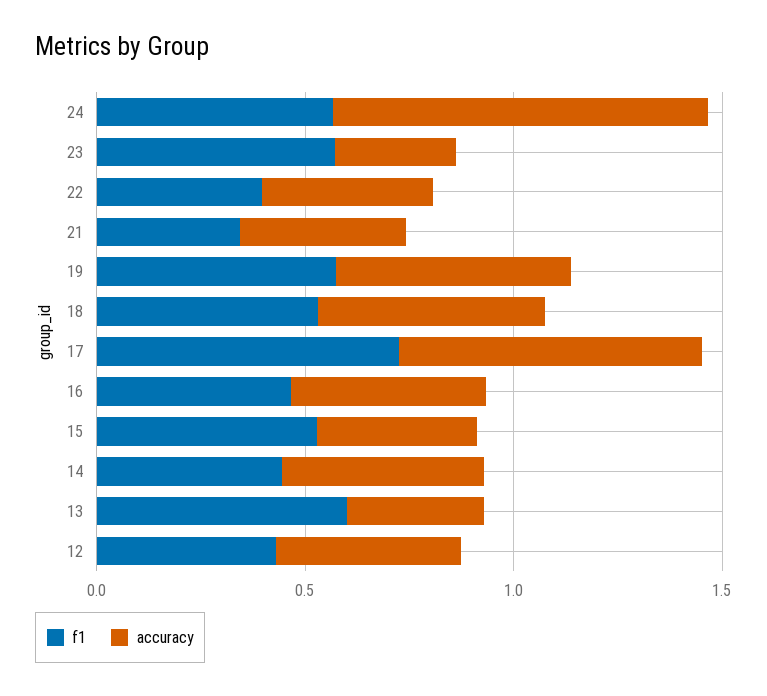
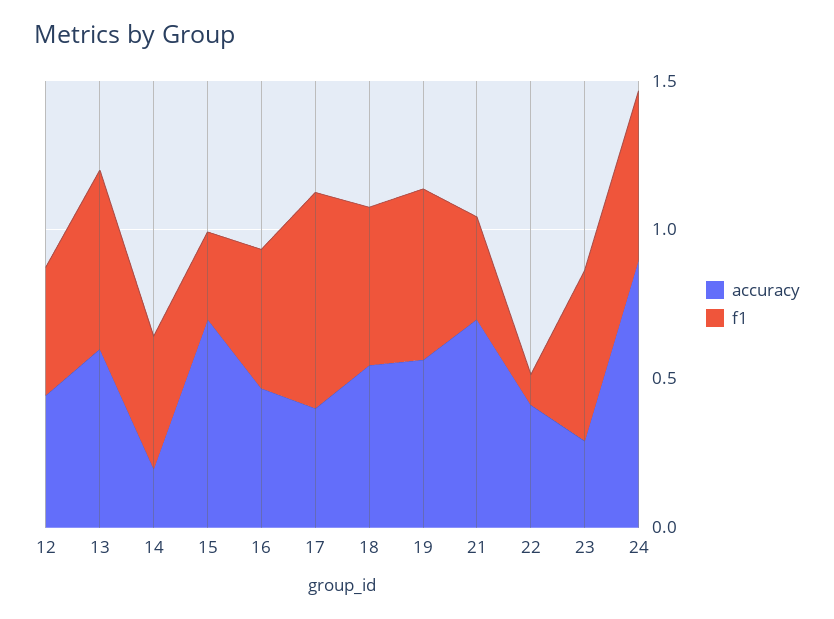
  {
    "f1": {
      "24": 0.6,
      "23": 0.6,
-     "22": 0.4,
+     "22": 0.1,
      "21": 0.3,
      "19": 0.6,
      "18": 0.5,
      "17": 0.7,
      "16": 0.5,
-     "15": 0.5,
+     "15": 0.3,
      "14": 0.4,
      "13": 0.6,
      "12": 0.4
    },
    "accuracy": {
      "24": 0.9,
      "23": 0.3,
      "22": 0.4,
-     "21": 0.4,
+     "21": 0.7,
      "19": 0.6,
      "18": 0.5,
-     "17": 0.7,
+     "17": 0.4,
      "16": 0.5,
-     "15": 0.4,
+     "15": 0.7,
-     "14": 0.5,
+     "14": 0.2,
-     "13": 0.3,
+     "13": 0.6,
      "12": 0.4
    }
  }

